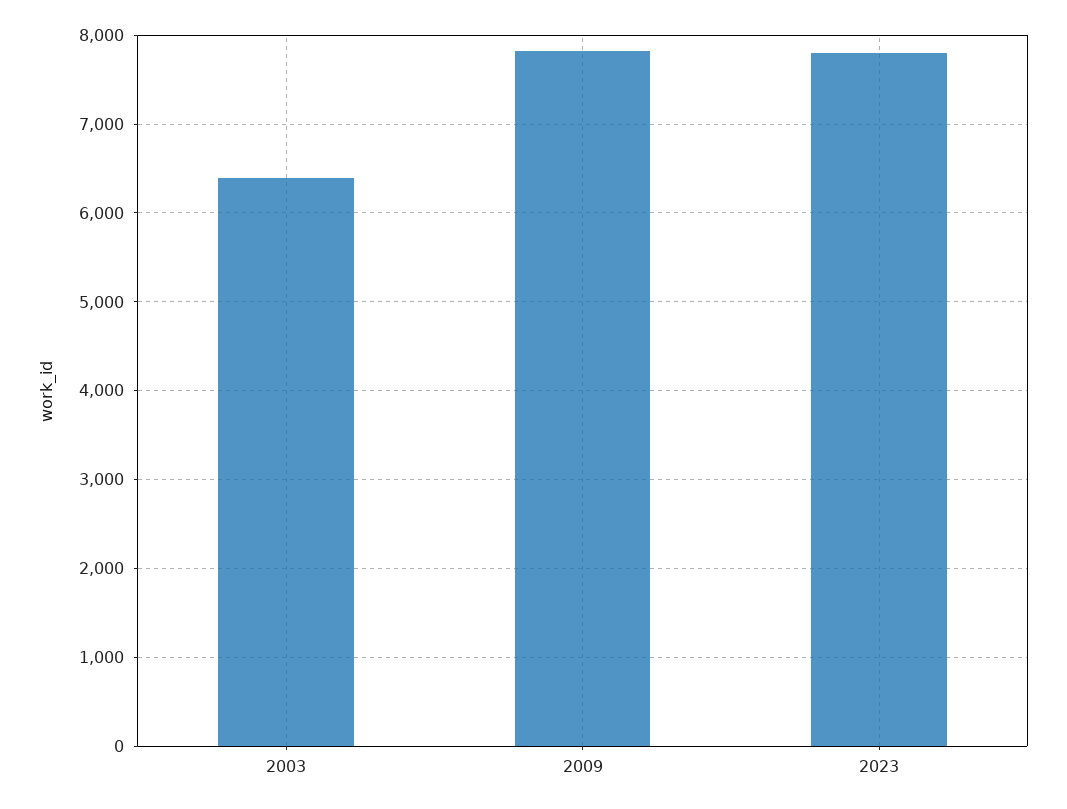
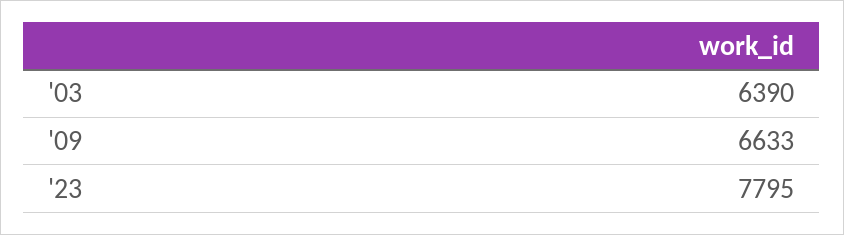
  {
    "2003": 6390,
-   "2009": 7800,
+   "2009": 6633,
    "2023": 7795
  }

